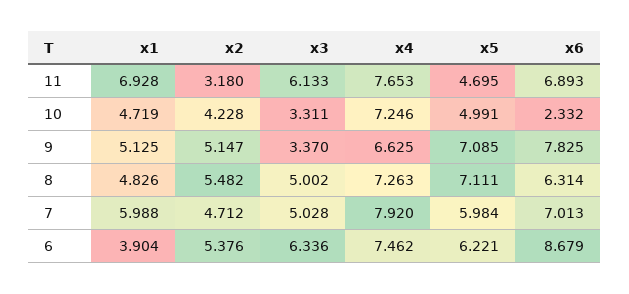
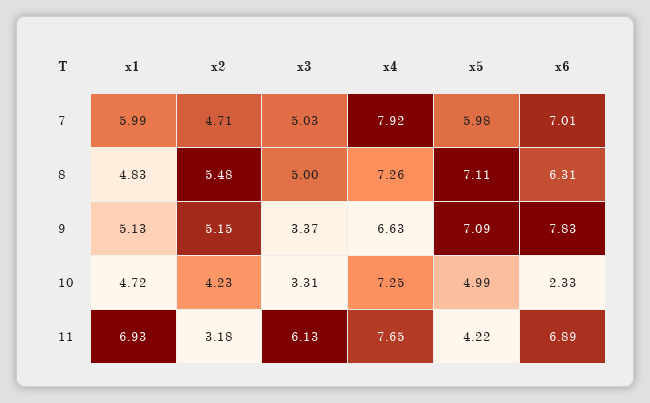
  {
    "x1": {
      "11": 6.928,
      "10": 4.719,
      "9": 5.125,
      "8": 4.826,
-     "7": 5.988,
+     "7": 5.988
-     "6": 3.904
    },
    "x2": {
      "11": 3.18,
      "10": 4.228,
      "9": 5.147,
      "8": 5.482,
-     "7": 4.712,
+     "7": 4.712
-     "6": 5.376
    },
    "x3": {
      "11": 6.133,
      "10": 3.311,
      "9": 3.37,
      "8": 5.002,
-     "7": 5.028,
+     "7": 5.028
-     "6": 6.336
    },
    "x4": {
      "11": 7.653,
      "10": 7.246,
      "9": 6.625,
      "8": 7.263,
-     "7": 7.92,
+     "7": 7.92
-     "6": 7.462
    },
    "x5": {
-     "11": 4.695,
+     "11": 4.22,
      "10": 4.991,
      "9": 7.085,
      "8": 7.111,
-     "7": 5.984,
+     "7": 5.984
-     "6": 6.221
    },
    "x6": {
      "11": 6.893,
      "10": 2.332,
      "9": 7.825,
      "8": 6.314,
-     "7": 7.013,
+     "7": 7.013
-     "6": 8.679
    }
  }

